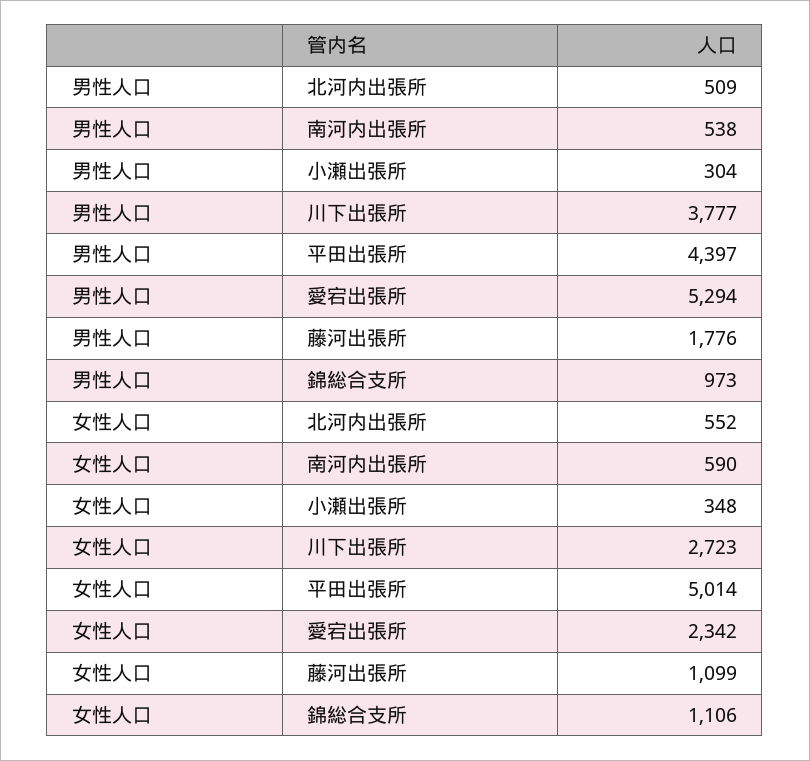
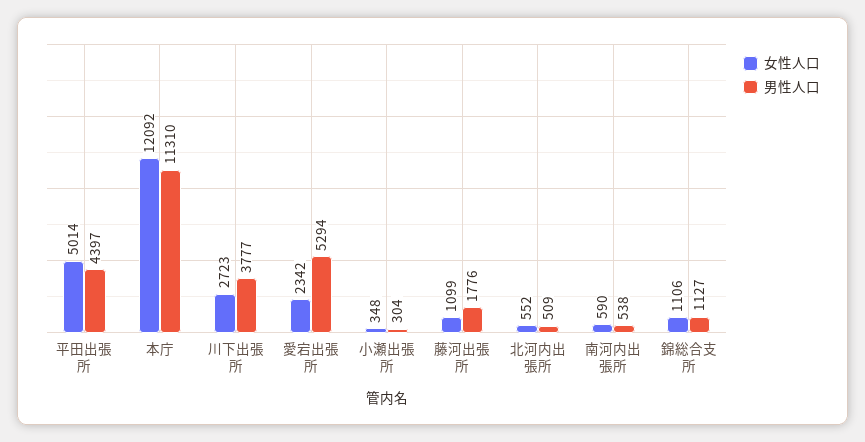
  {
    "男性人口": {
      "北河内出張所": 509,
      "南河内出張所": 538,
      "小瀬出張所": 304,
      "川下出張所": 3777,
      "平田出張所": 4397,
      "愛宕出張所": 5294,
      "藤河出張所": 1776,
-     "錦総合支所": 973
+     "錦総合支所": 1127,
+     "本庁": 11310
    },
    "女性人口": {
      "北河内出張所": 552,
      "南河内出張所": 590,
      "小瀬出張所": 348,
      "川下出張所": 2723,
      "平田出張所": 5014,
      "愛宕出張所": 2342,
      "藤河出張所": 1099,
-     "錦総合支所": 1106
+     "錦総合支所": 1106,
+     "本庁": 12092
    }
  }

